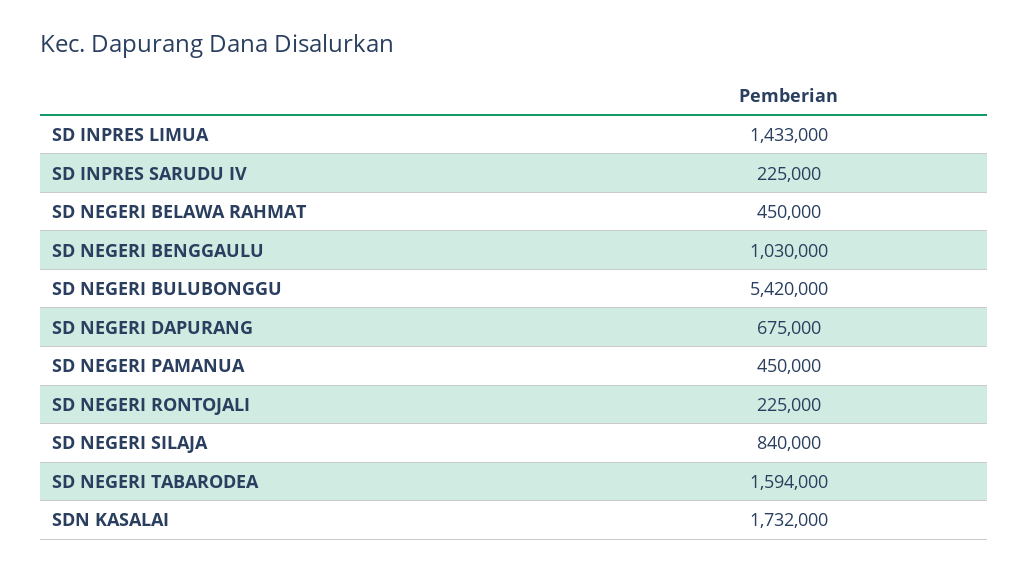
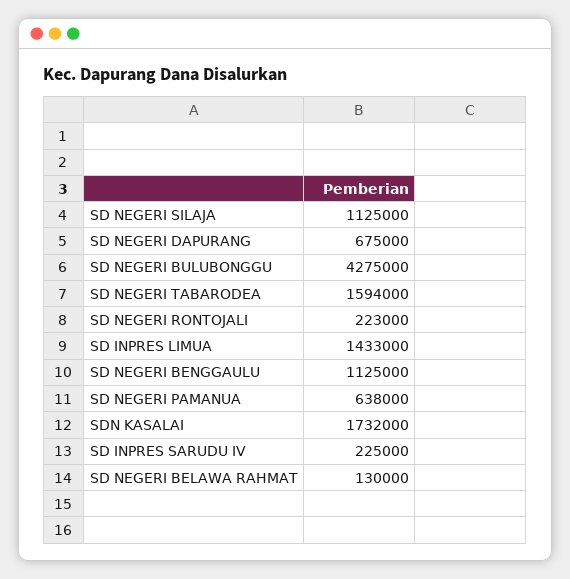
  {
    "SD INPRES LIMUA": 1433000,
    "SD INPRES SARUDU IV": 225000,
-   "SD NEGERI BELAWA RAHMAT": 450000,
+   "SD NEGERI BELAWA RAHMAT": 130000,
-   "SD NEGERI BENGGAULU": 1030000,
+   "SD NEGERI BENGGAULU": 1125000,
-   "SD NEGERI BULUBONGGU": 5420000,
+   "SD NEGERI BULUBONGGU": 4275000,
    "SD NEGERI DAPURANG": 675000,
-   "SD NEGERI PAMANUA": 450000,
+   "SD NEGERI PAMANUA": 638000,
-   "SD NEGERI RONTOJALI": 225000,
+   "SD NEGERI RONTOJALI": 223000,
-   "SD NEGERI SILAJA": 840000,
+   "SD NEGERI SILAJA": 1125000,
    "SD NEGERI TABARODEA": 1594000,
    "SDN KASALAI": 1732000
  }

